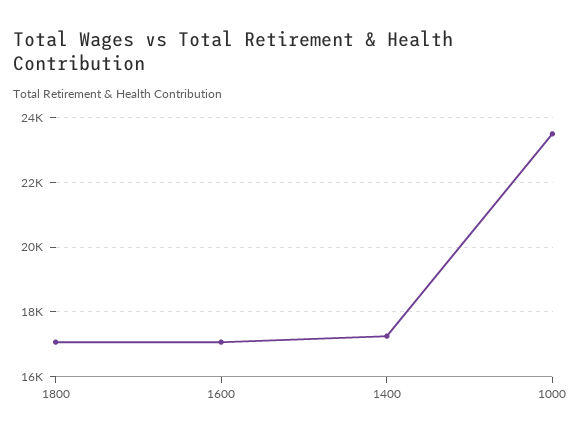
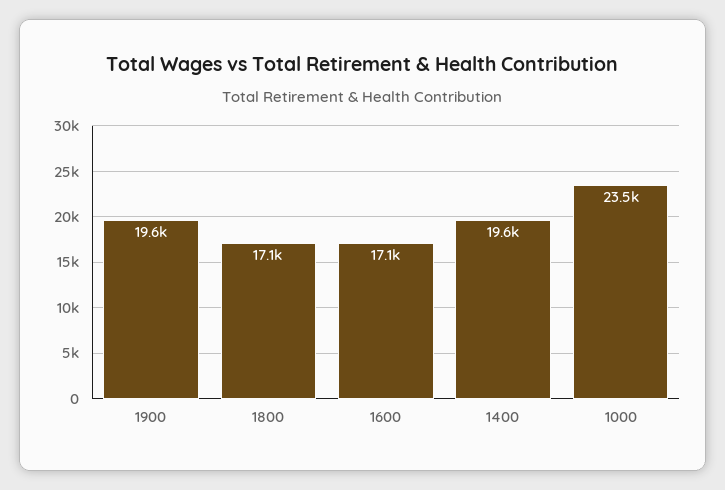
  {
    "1800": 17100,
    "1600": 17100,
-   "1400": 17200,
+   "1400": 19600,
-   "1000": 23500
+   "1000": 23500,
+   "1900": 19600
  }

